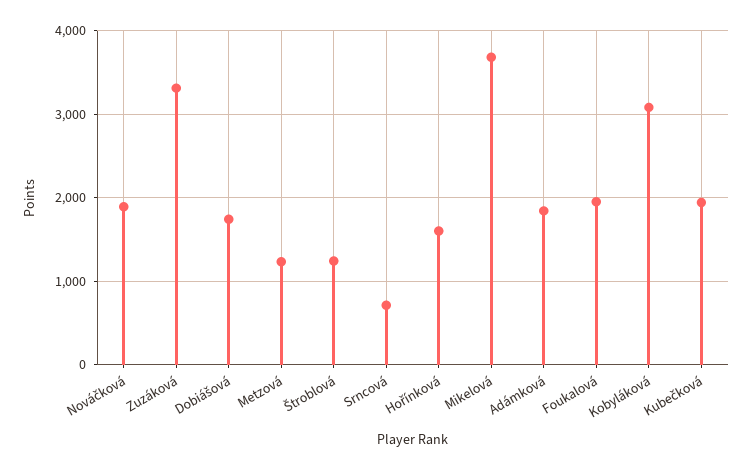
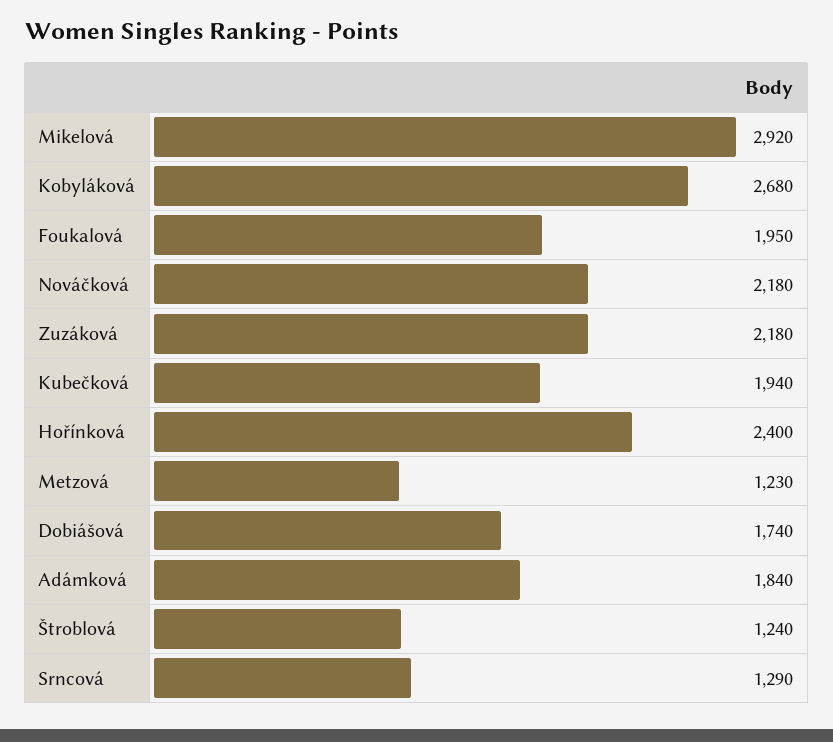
  {
-   "Nováčková": 1900,
+   "Nováčková": 2180,
-   "Zuzáková": 3300,
+   "Zuzáková": 2180,
    "Dobiášová": 1740,
    "Metzová": 1230,
    "Štroblová": 1240,
-   "Srncová": 700,
+   "Srncová": 1290,
-   "Hořínková": 1600,
+   "Hořínková": 2400,
-   "Mikelová": 3700,
+   "Mikelová": 2920,
    "Adámková": 1840,
    "Foukalová": 1950,
-   "Kobyláková": 3100,
+   "Kobyláková": 2680,
    "Kubečková": 1940
  }

